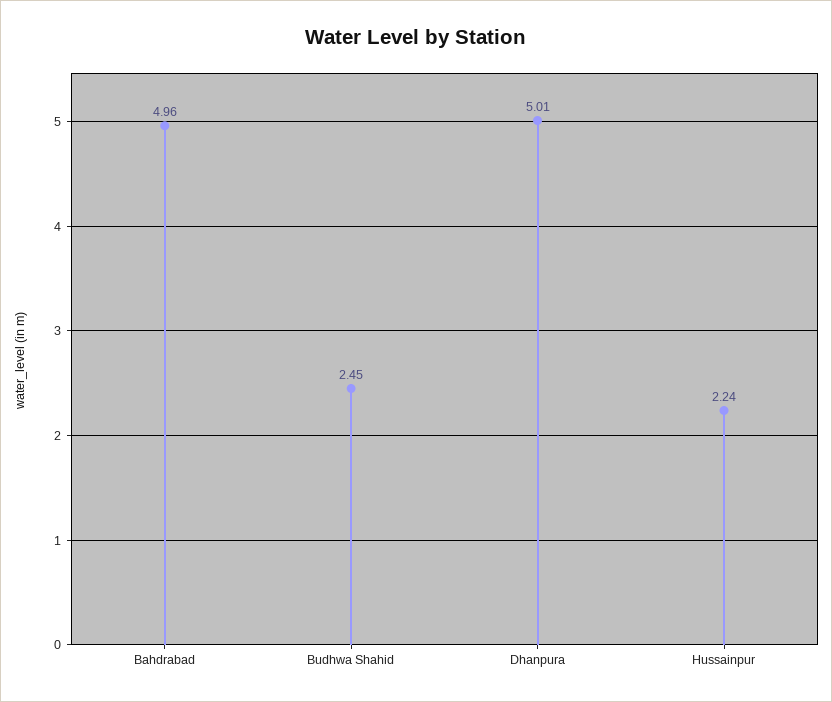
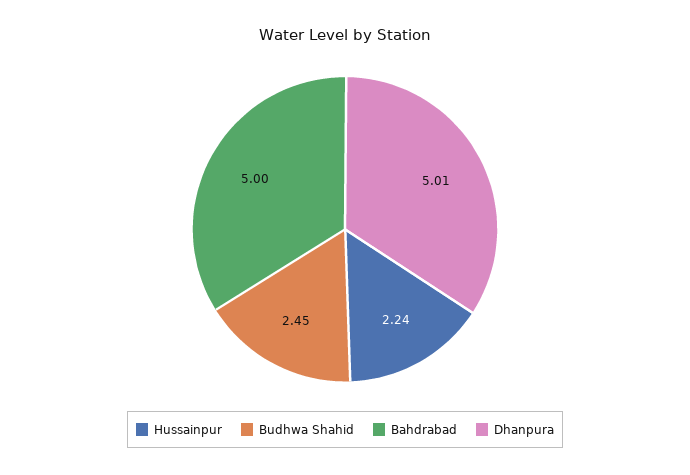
  {
-   "Bahdrabad": 4.96,
+   "Bahdrabad": 5,
    "Budhwa Shahid": 2.45,
    "Dhanpura": 5.01,
    "Hussainpur": 2.24
  }

